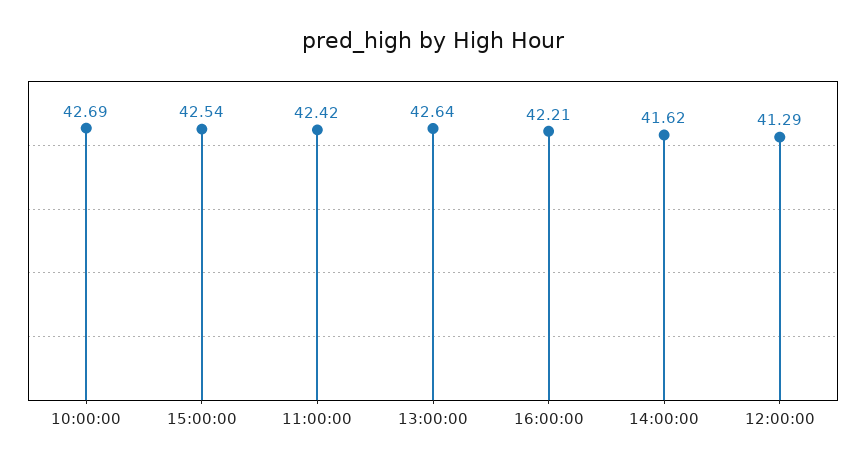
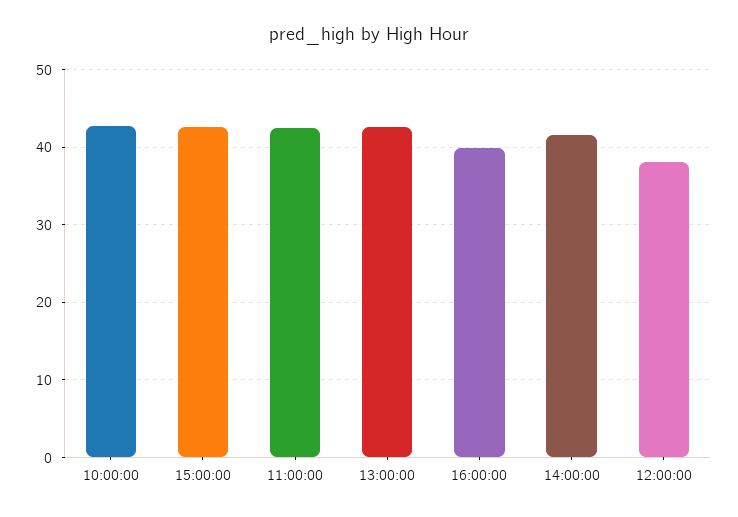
  {
    "10:00:00": 42.69,
    "15:00:00": 42.54,
    "11:00:00": 42.42,
    "13:00:00": 42.64,
-   "16:00:00": 42.21,
+   "16:00:00": 40,
    "14:00:00": 41.62,
-   "12:00:00": 41.29
+   "12:00:00": 38
  }

